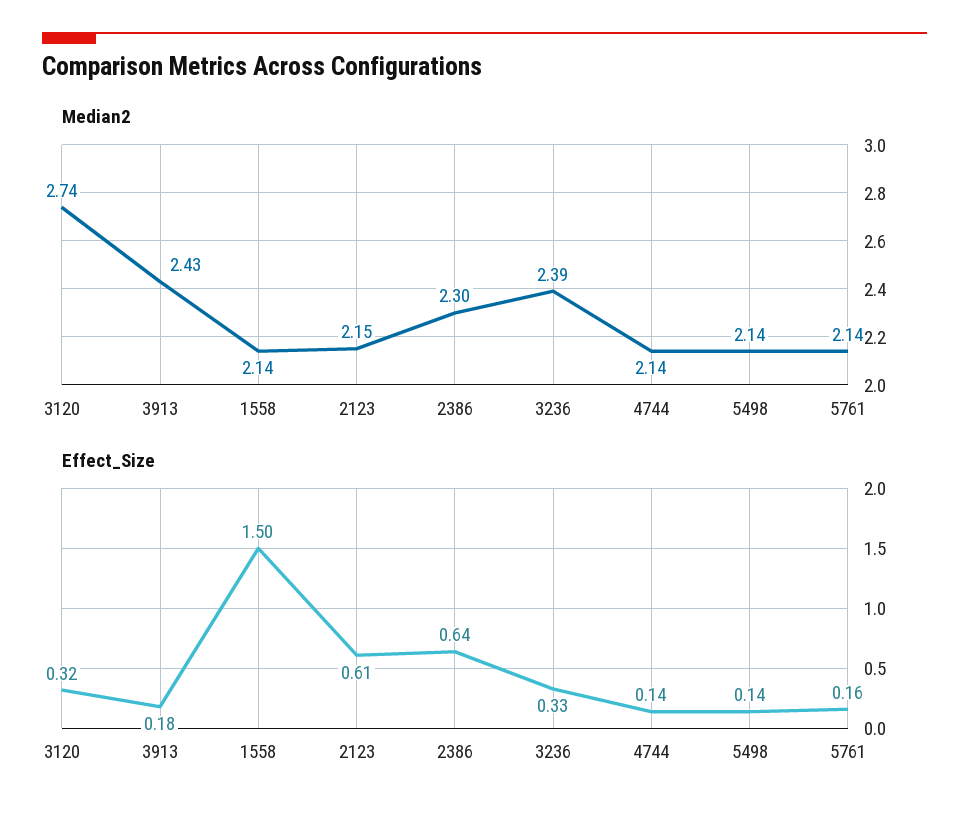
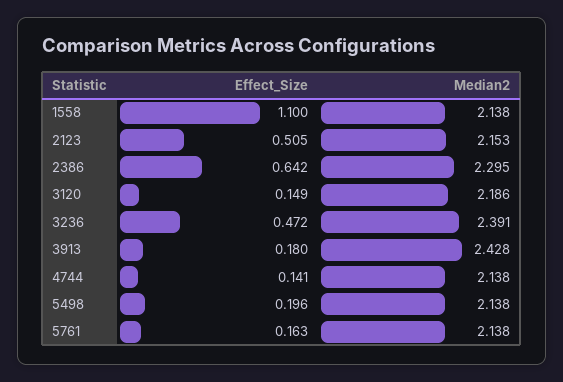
  {
    "Median2": {
-     "3120": 2.74,
+     "3120": 2.186,
      "3913": 2.428,
      "1558": 2.138,
      "2123": 2.153,
      "2386": 2.295,
      "3236": 2.391,
      "4744": 2.138,
      "5498": 2.138,
      "5761": 2.138
    },
    "Effect_Size": {
-     "3120": 0.32,
+     "3120": 0.149,
      "3913": 0.18,
-     "1558": 1.5,
+     "1558": 1.1,
-     "2123": 0.61,
+     "2123": 0.505,
      "2386": 0.642,
-     "3236": 0.33,
+     "3236": 0.472,
      "4744": 0.141,
-     "5498": 0.14,
+     "5498": 0.196,
      "5761": 0.163
    }
  }

